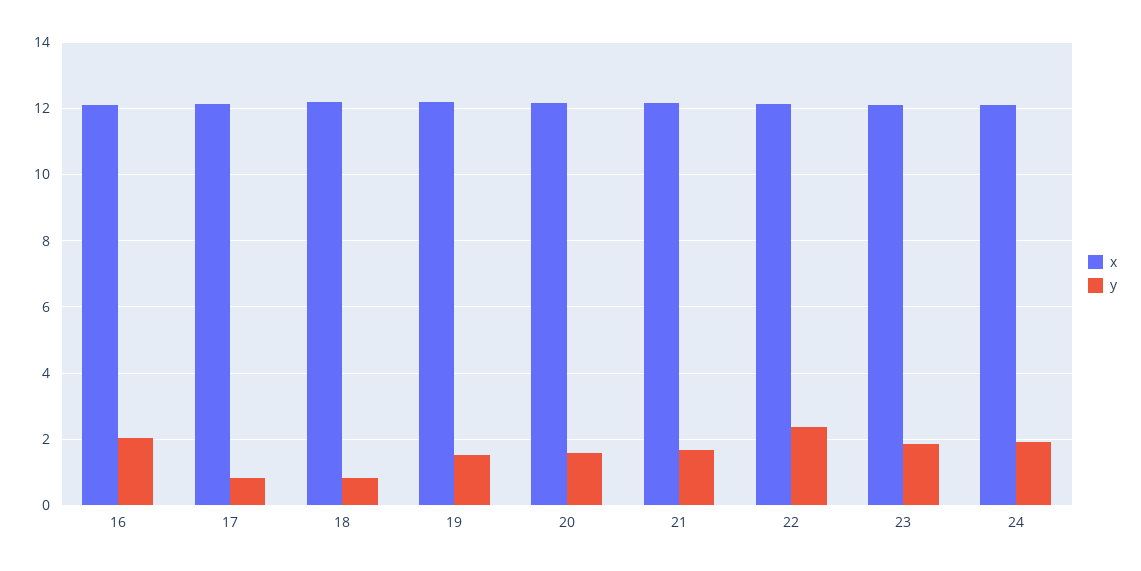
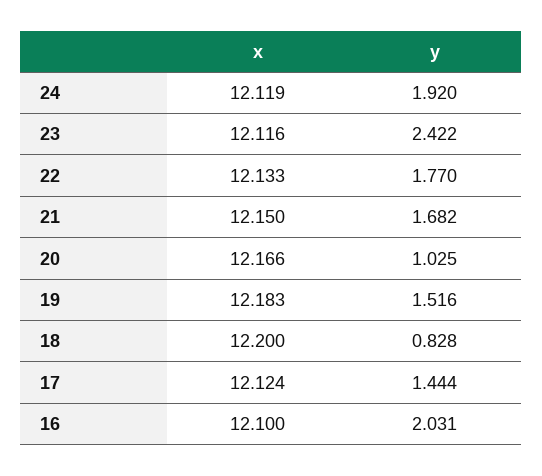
  {
    "x": {
      "16": 12.1,
      "17": 12.124,
      "18": 12.2,
      "19": 12.183,
      "20": 12.166,
      "21": 12.15,
      "22": 12.133,
      "23": 12.116,
      "24": 12.119
    },
    "y": {
      "16": 2.031,
-     "17": 0.8,
+     "17": 1.444,
      "18": 0.828,
      "19": 1.516,
-     "20": 1.6,
+     "20": 1.025,
      "21": 1.682,
-     "22": 2.4,
+     "22": 1.77,
-     "23": 1.8,
+     "23": 2.422,
      "24": 1.92
    }
  }

